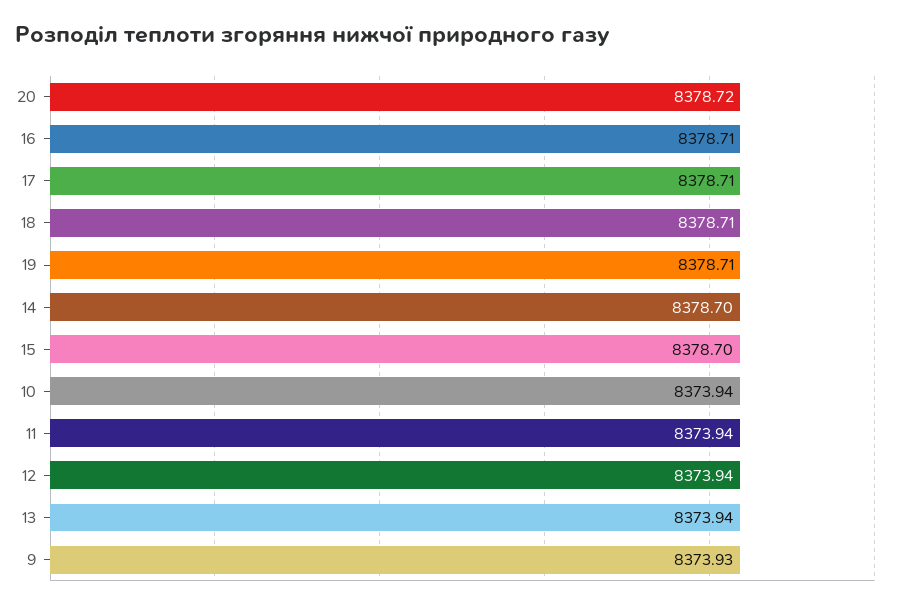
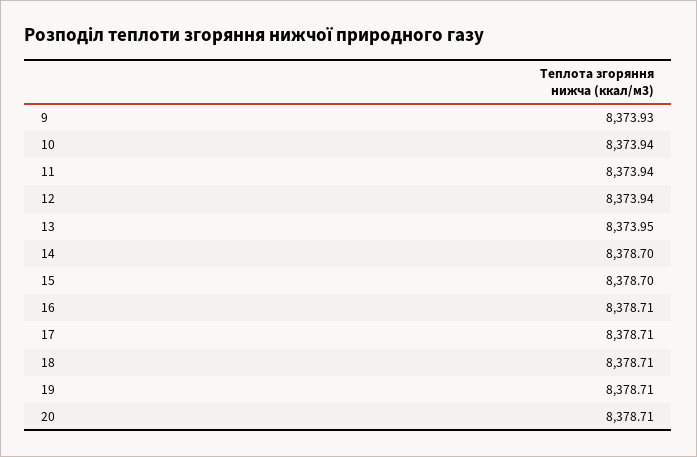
  {
-   "20": 8378.72,
+   "20": 8378.71,
    "16": 8378.71,
    "17": 8378.71,
    "18": 8378.71,
    "19": 8378.71,
    "14": 8378.7,
    "15": 8378.7,
    "10": 8373.94,
    "11": 8373.94,
    "12": 8373.94,
-   "13": 8373.94,
+   "13": 8373.95,
    "9": 8373.93
  }

